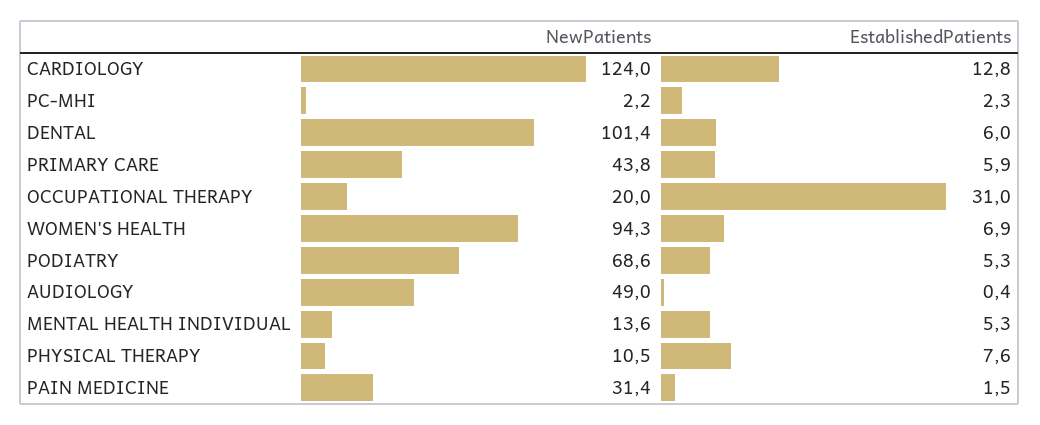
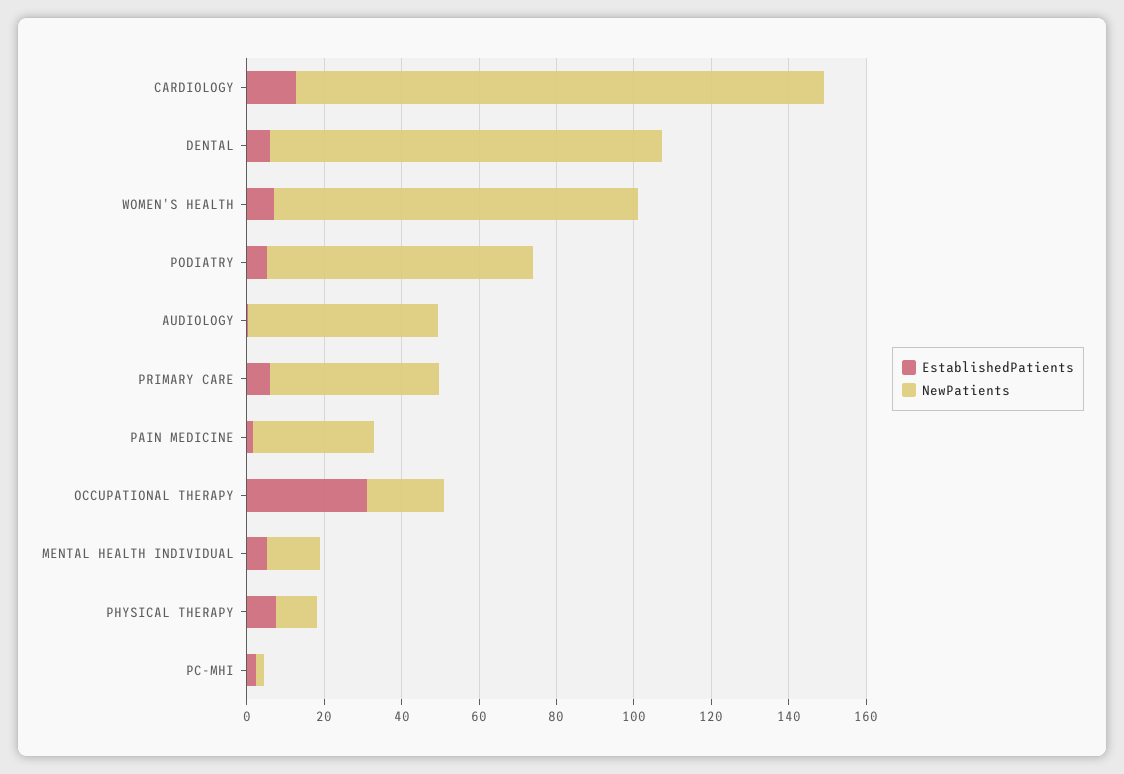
  {
    "NewPatients": {
-     "CARDIOLOGY": 124,
+     "CARDIOLOGY": 135,
      "PC-MHI": 2.2,
      "DENTAL": 101.4,
      "PRIMARY CARE": 43.8,
      "OCCUPATIONAL THERAPY": 20,
      "WOMEN'S HEALTH": 94.3,
      "PODIATRY": 68.6,
      "AUDIOLOGY": 49,
      "MENTAL HEALTH INDIVIDUAL": 13.6,
      "PHYSICAL THERAPY": 10.5,
      "PAIN MEDICINE": 31.4
    },
    "EstablishedPatients": {
      "CARDIOLOGY": 12.8,
      "PC-MHI": 2.3,
      "DENTAL": 6,
      "PRIMARY CARE": 5.9,
      "OCCUPATIONAL THERAPY": 31,
      "WOMEN'S HEALTH": 6.9,
      "PODIATRY": 5.3,
      "AUDIOLOGY": 0.4,
      "MENTAL HEALTH INDIVIDUAL": 5.3,
      "PHYSICAL THERAPY": 7.6,
      "PAIN MEDICINE": 1.5
    }
  }

